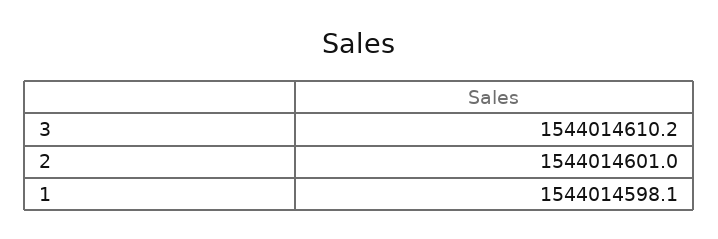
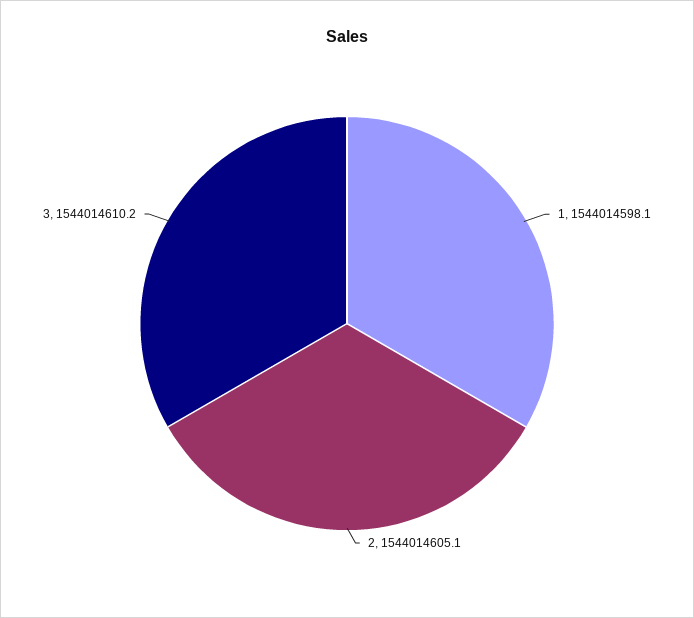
  {
    "3": 1544014610.2,
-   "2": 1544014601,
+   "2": 1544014605.1,
    "1": 1544014598.1
  }

